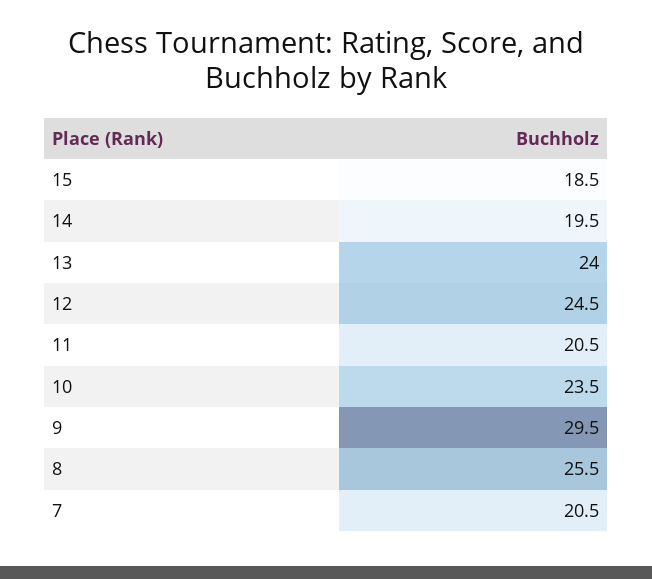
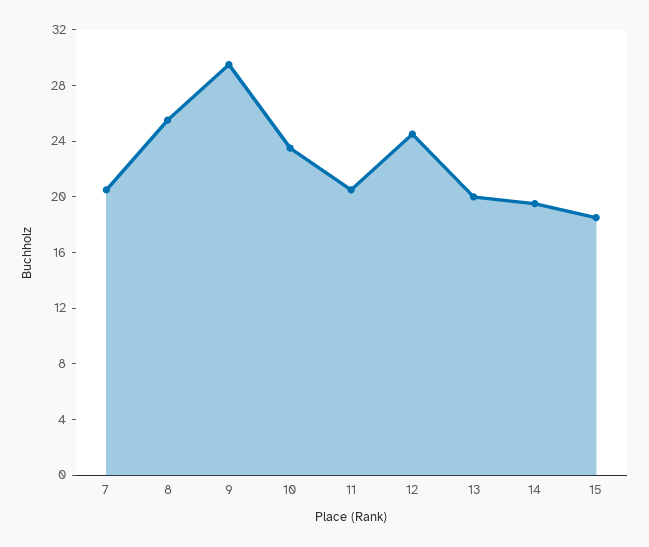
  {
    "15": 18.5,
    "14": 19.5,
-   "13": 24,
+   "13": 20,
    "12": 24.5,
    "11": 20.5,
    "10": 23.5,
    "9": 29.5,
    "8": 25.5,
    "7": 20.5
  }

